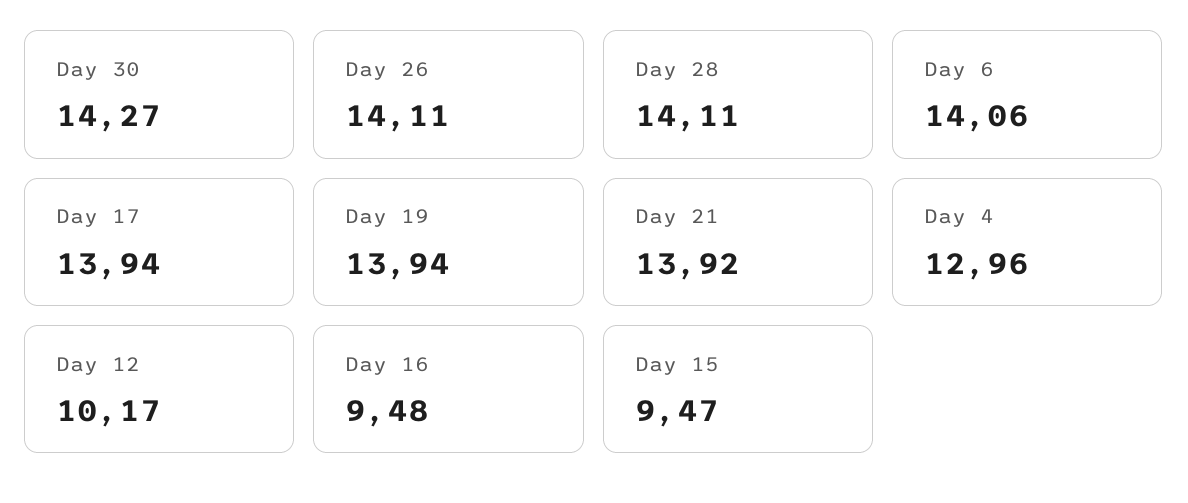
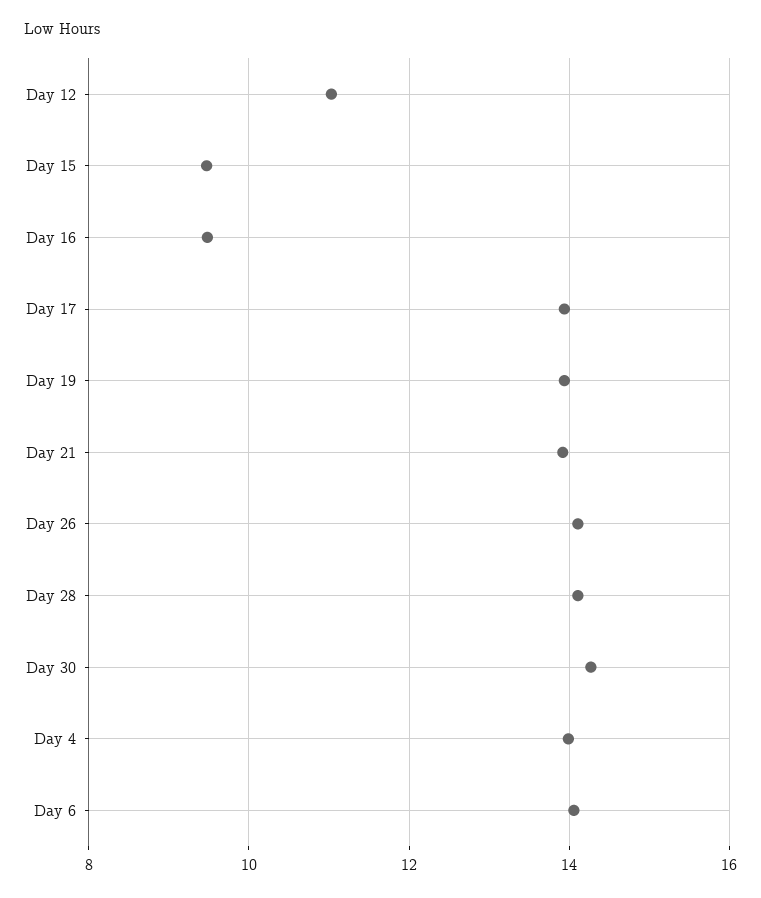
  {
    "Day 30": 14.27,
    "Day 26": 14.11,
    "Day 28": 14.11,
    "Day 6": 14.06,
    "Day 17": 13.94,
    "Day 19": 13.94,
    "Day 21": 13.92,
-   "Day 4": 12.96,
+   "Day 4": 14,
-   "Day 12": 10.17,
+   "Day 12": 11,
    "Day 16": 9.48,
    "Day 15": 9.47
  }

